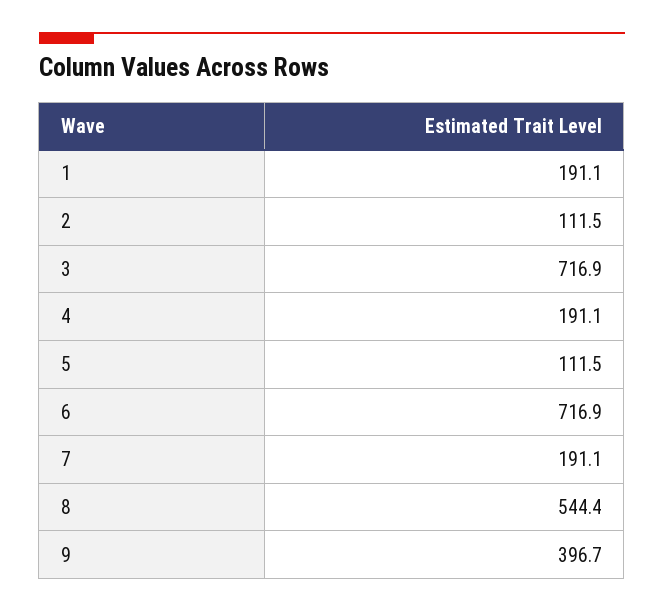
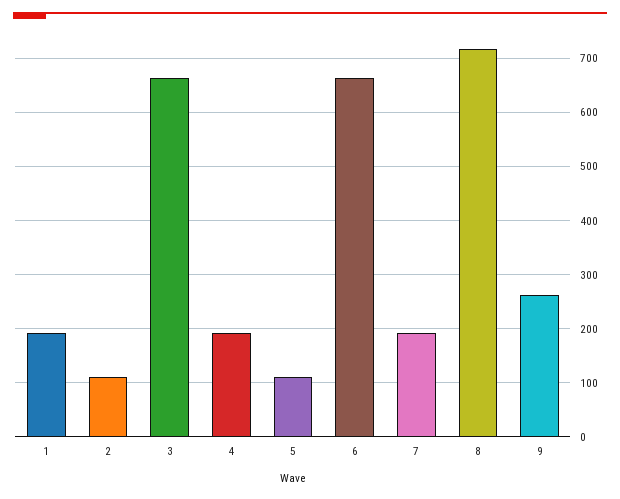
  {
    "1": 191.1,
    "2": 111.5,
-   "3": 716.9,
+   "3": 660,
    "4": 191.1,
    "5": 111.5,
-   "6": 716.9,
+   "6": 660,
    "7": 191.1,
-   "8": 544.4,
+   "8": 720,
-   "9": 396.7
+   "9": 260
  }

